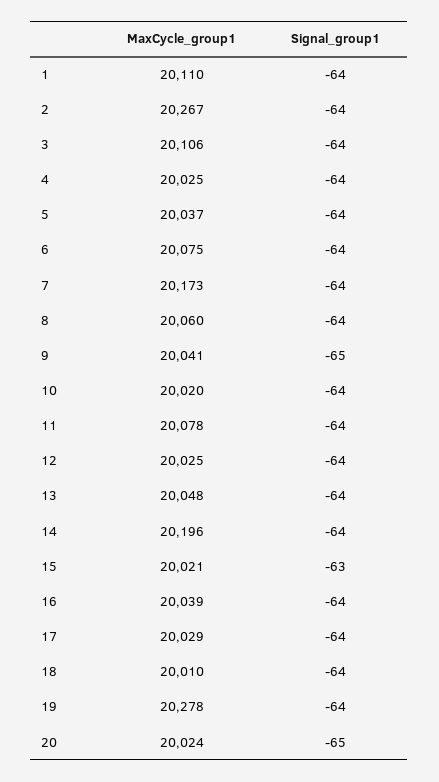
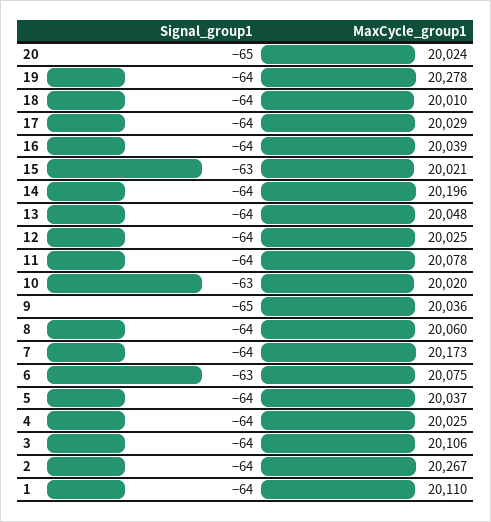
  {
    "MaxCycle_group1": {
      "1": 20110,
      "2": 20267,
      "3": 20106,
      "4": 20025,
      "5": 20037,
      "6": 20075,
      "7": 20173,
      "8": 20060,
-     "9": 20041,
+     "9": 20036,
      "10": 20020,
      "11": 20078,
      "12": 20025,
      "13": 20048,
      "14": 20196,
      "15": 20021,
      "16": 20039,
      "17": 20029,
      "18": 20010,
      "19": 20278,
      "20": 20024
    },
    "Signal_group1": {
      "1": -64,
      "2": -64,
      "3": -64,
      "4": -64,
      "5": -64,
-     "6": -64,
+     "6": -63,
      "7": -64,
      "8": -64,
      "9": -65,
-     "10": -64,
+     "10": -63,
      "11": -64,
      "12": -64,
      "13": -64,
      "14": -64,
      "15": -63,
      "16": -64,
      "17": -64,
      "18": -64,
      "19": -64,
      "20": -65
    }
  }

